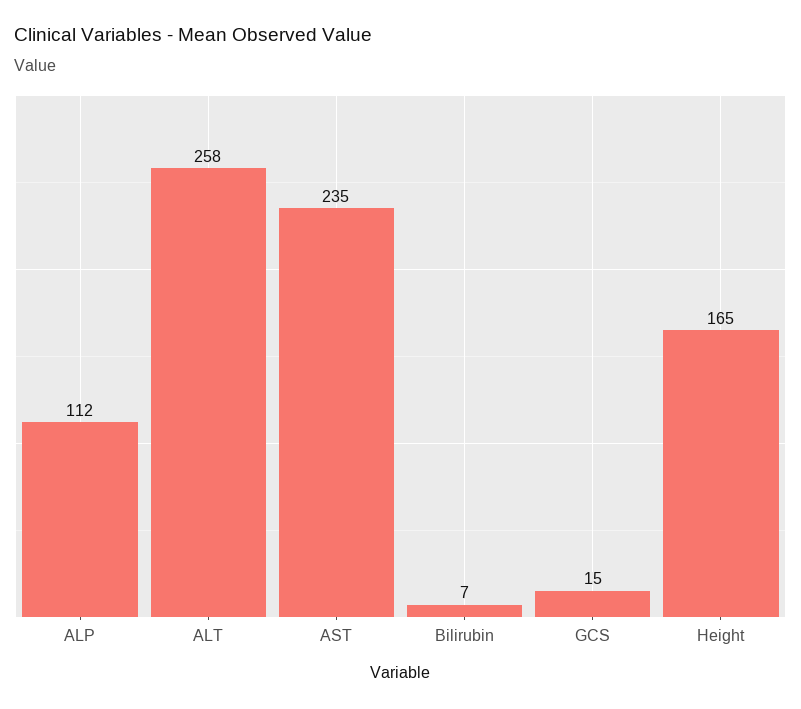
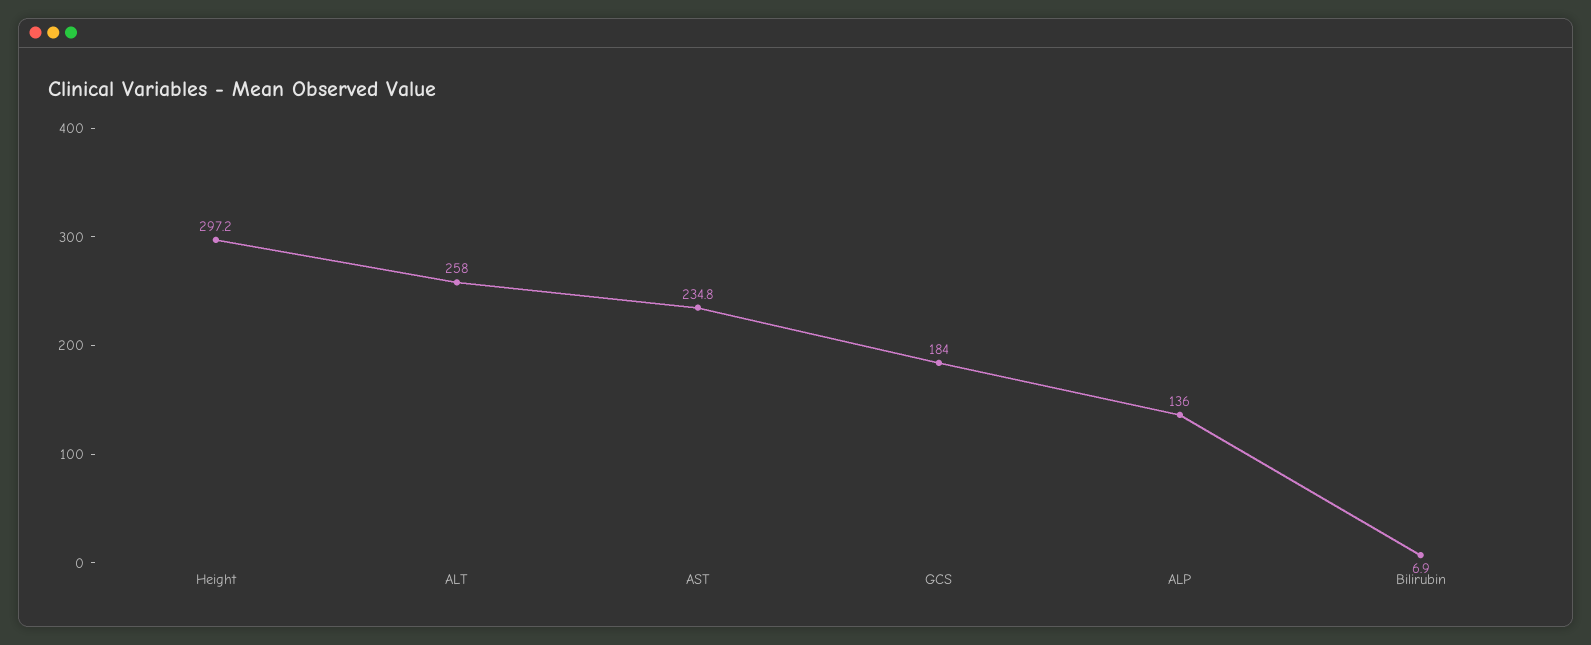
  {
-   "ALP": 112,
+   "ALP": 136,
    "ALT": 258,
    "AST": 234.8,
    "Bilirubin": 6.9,
-   "GCS": 15,
+   "GCS": 184,
-   "Height": 165
+   "Height": 297.2
  }

